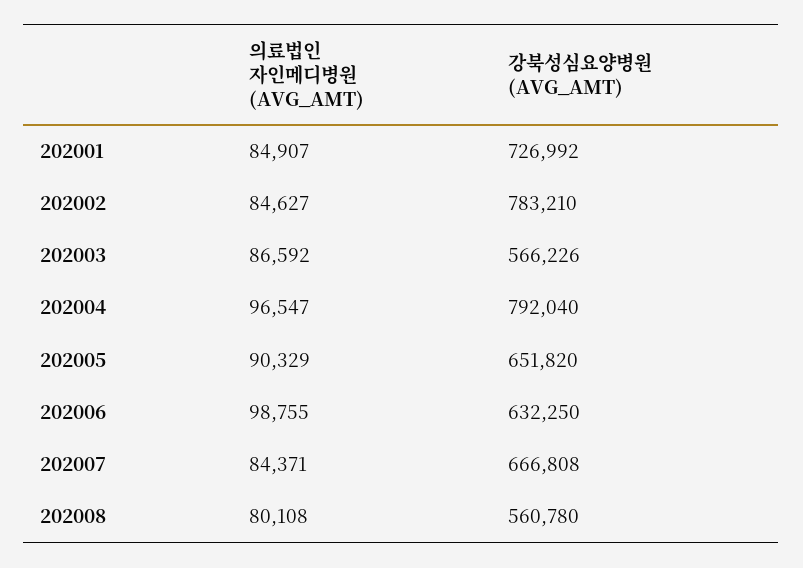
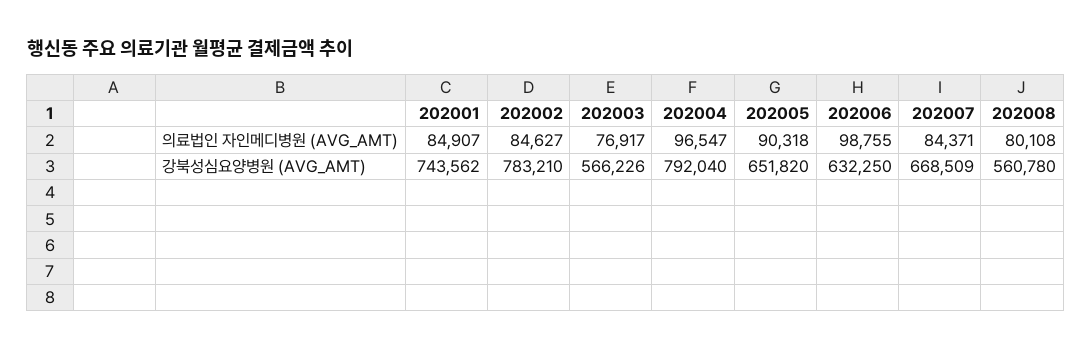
  {
    "의료법인 자인메디병원 (AVG_AMT)": {
      "202001": 84907,
      "202002": 84627,
-     "202003": 86592,
+     "202003": 76917,
      "202004": 96547,
-     "202005": 90329,
+     "202005": 90318,
      "202006": 98755,
      "202007": 84371,
      "202008": 80108
    },
    "강북성심요양병원 (AVG_AMT)": {
-     "202001": 726992,
+     "202001": 743562,
      "202002": 783210,
      "202003": 566226,
      "202004": 792040,
      "202005": 651820,
      "202006": 632250,
-     "202007": 666808,
+     "202007": 668509,
      "202008": 560780
    }
  }

